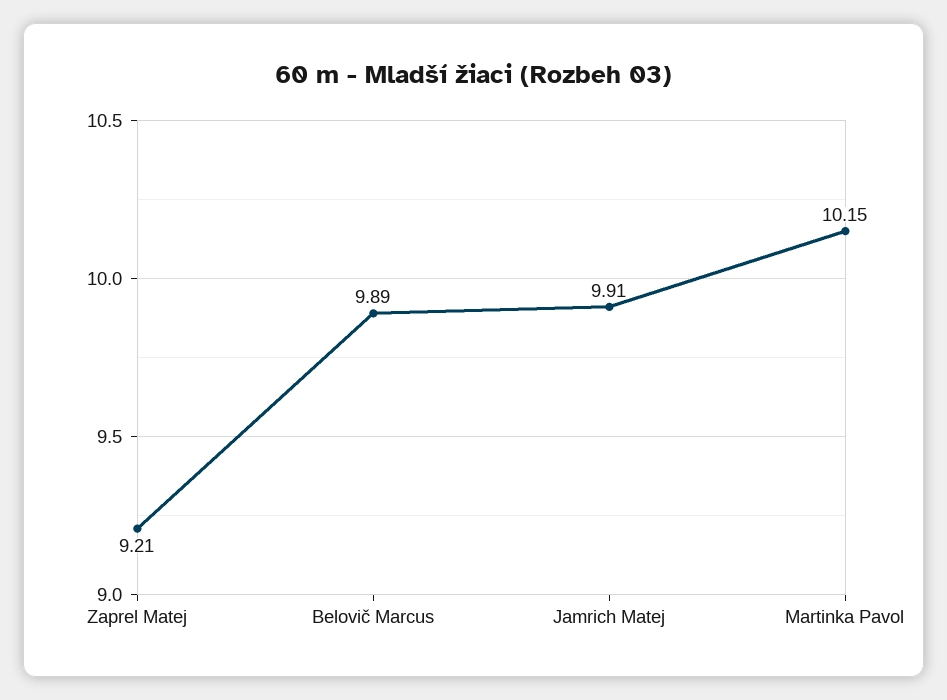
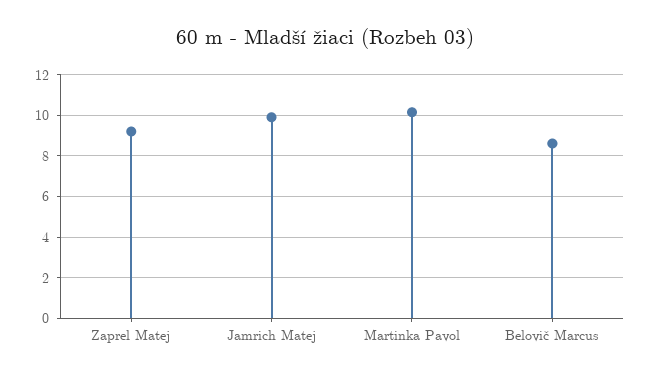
  {
    "Zaprel Matej": 9.21,
-   "Belovič Marcus": 9.89,
+   "Belovič Marcus": 8.5,
    "Jamrich Matej": 9.91,
    "Martinka Pavol": 10.15
  }

